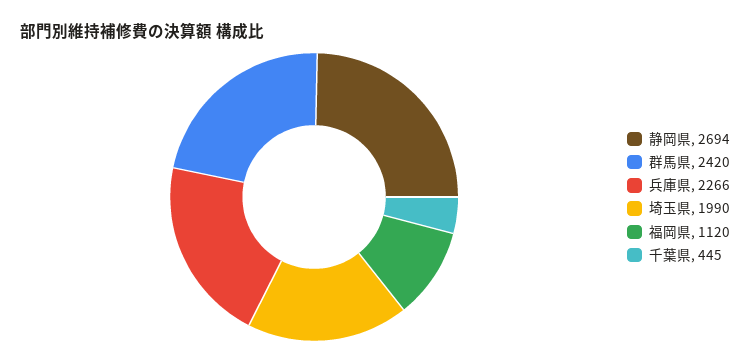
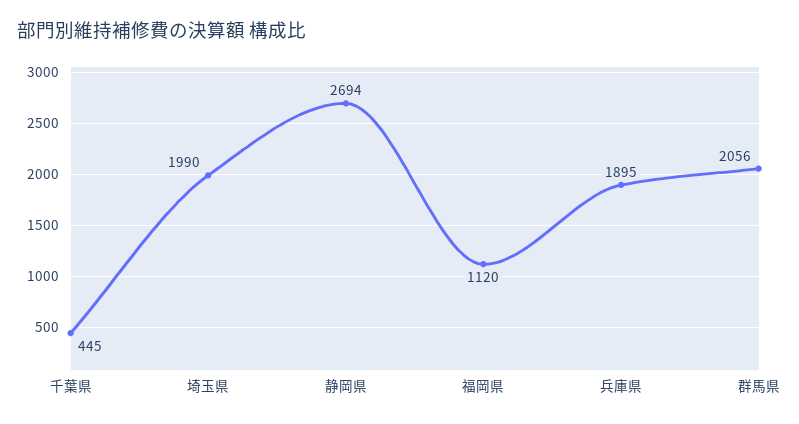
  {
    "静岡県": 2694,
-   "群馬県": 2420,
+   "群馬県": 2056,
-   "兵庫県": 2266,
+   "兵庫県": 1895,
    "埼玉県": 1990,
    "福岡県": 1120,
    "千葉県": 445
  }

